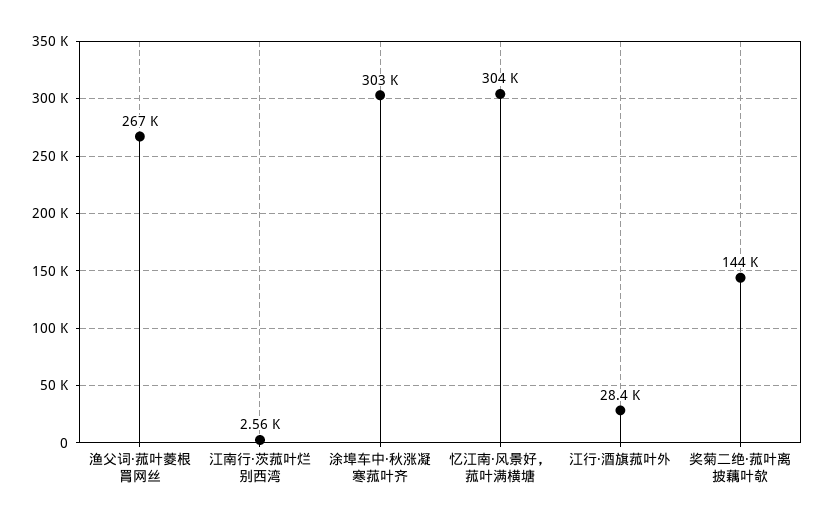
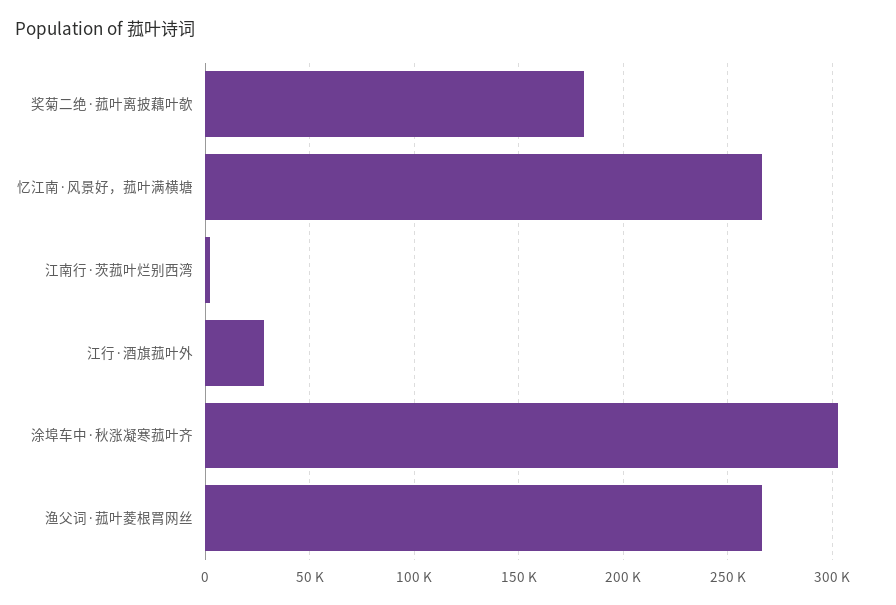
  {
    "渔父词·菰叶菱根罥网丝": 267000,
    "江南行·茨菰叶烂别西湾": 2560,
    "涂埠车中·秋涨凝寒菰叶齐": 303000,
-   "忆江南·风景好，菰叶满横塘": 304000,
+   "忆江南·风景好，菰叶满横塘": 265000,
    "江行·酒旗菰叶外": 28400,
-   "奖菊二绝·菰叶离披藕叶欹": 144000
+   "奖菊二绝·菰叶离披藕叶欹": 180000
  }

